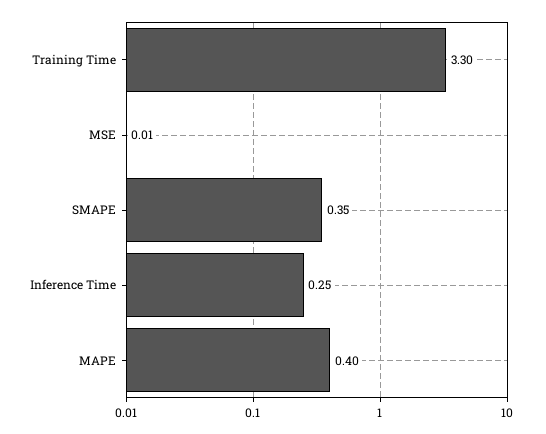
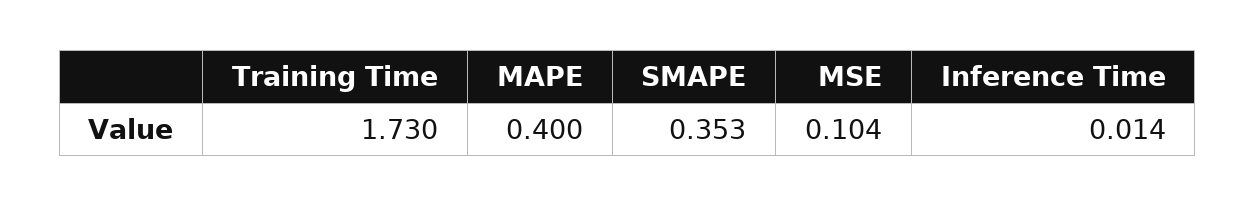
  {
-   "Training Time": 3.3,
+   "Training Time": 1.73,
-   "MSE": 0.01,
+   "MSE": 0.104,
    "SMAPE": 0.353,
-   "Inference Time": 0.25,
+   "Inference Time": 0.014,
    "MAPE": 0.4
  }

